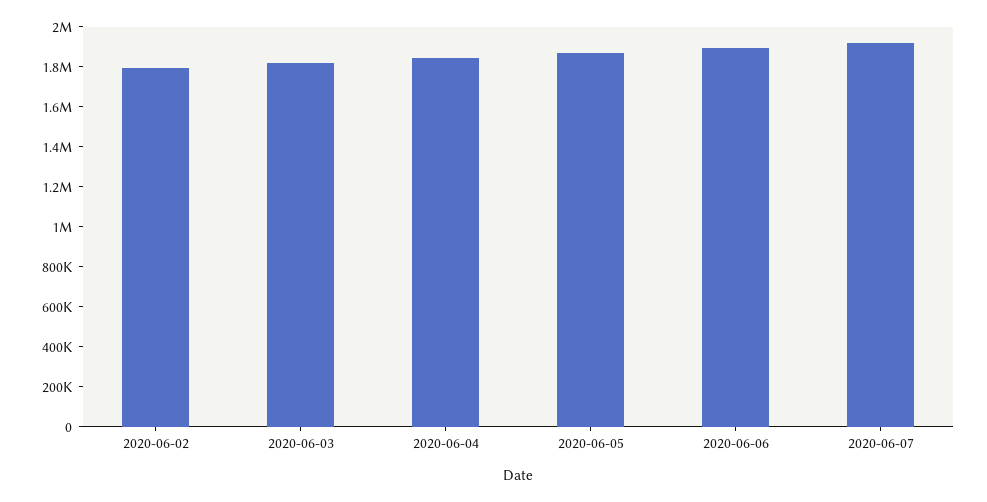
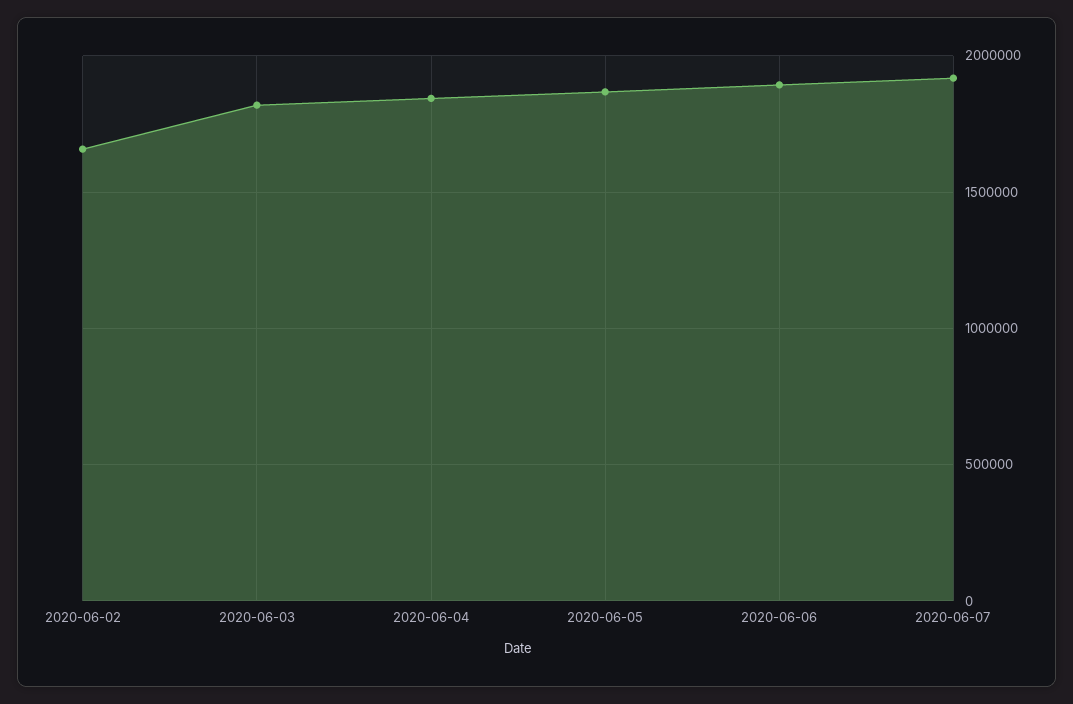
  {
-   "2020-06-02": 1800000,
+   "2020-06-02": 1650000,
    "2020-06-03": 1800000,
    "2020-06-04": 1850000,
    "2020-06-05": 1850000,
    "2020-06-06": 1900000,
    "2020-06-07": 1900000
  }

